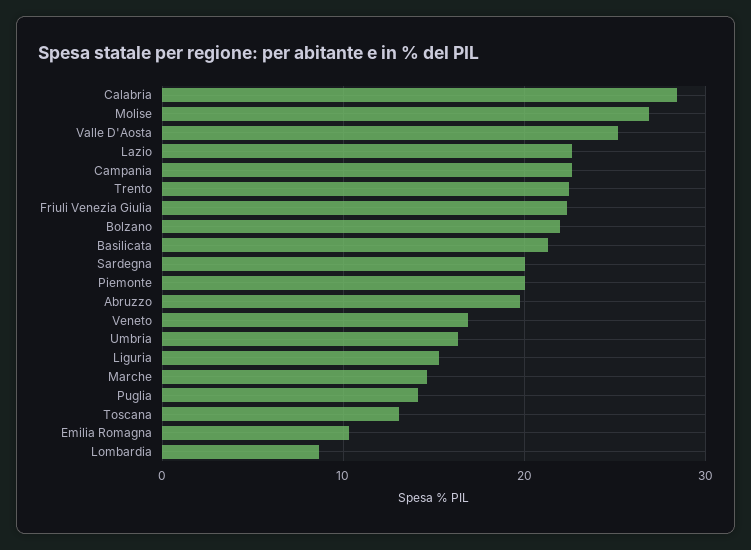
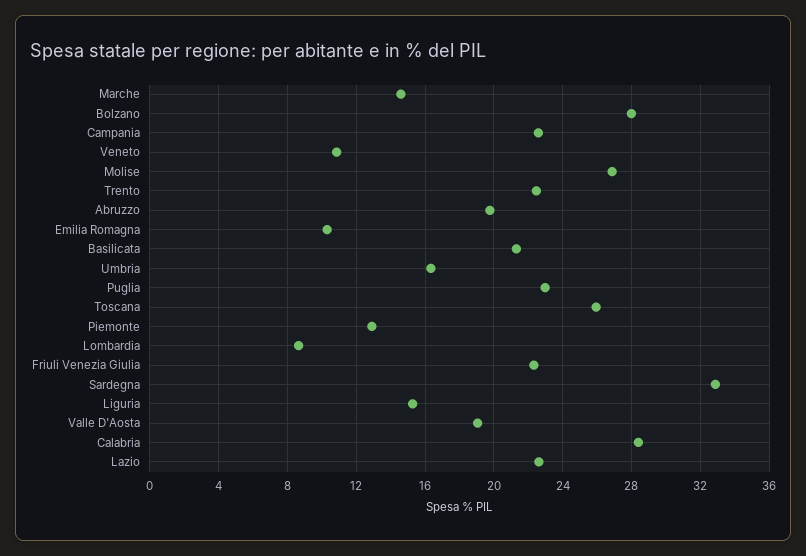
  {
    "Calabria": 28.5,
    "Molise": 27,
-   "Valle D'Aosta": 25,
+   "Valle D'Aosta": 19,
    "Lazio": 22.5,
    "Campania": 22.5,
    "Trento": 22.5,
    "Friuli Venezia Giulia": 22.5,
-   "Bolzano": 22,
+   "Bolzano": 28,
    "Basilicata": 21.5,
-   "Sardegna": 20,
+   "Sardegna": 33,
-   "Piemonte": 20,
+   "Piemonte": 13,
    "Abruzzo": 20,
-   "Veneto": 17,
+   "Veneto": 11,
    "Umbria": 16.5,
    "Liguria": 15.5,
    "Marche": 14.5,
-   "Puglia": 14,
+   "Puglia": 23,
-   "Toscana": 13,
+   "Toscana": 26,
    "Emilia Romagna": 10.5,
    "Lombardia": 8.5
  }

